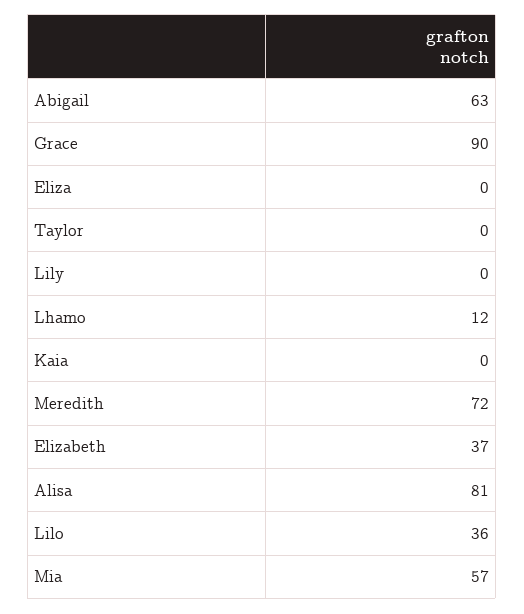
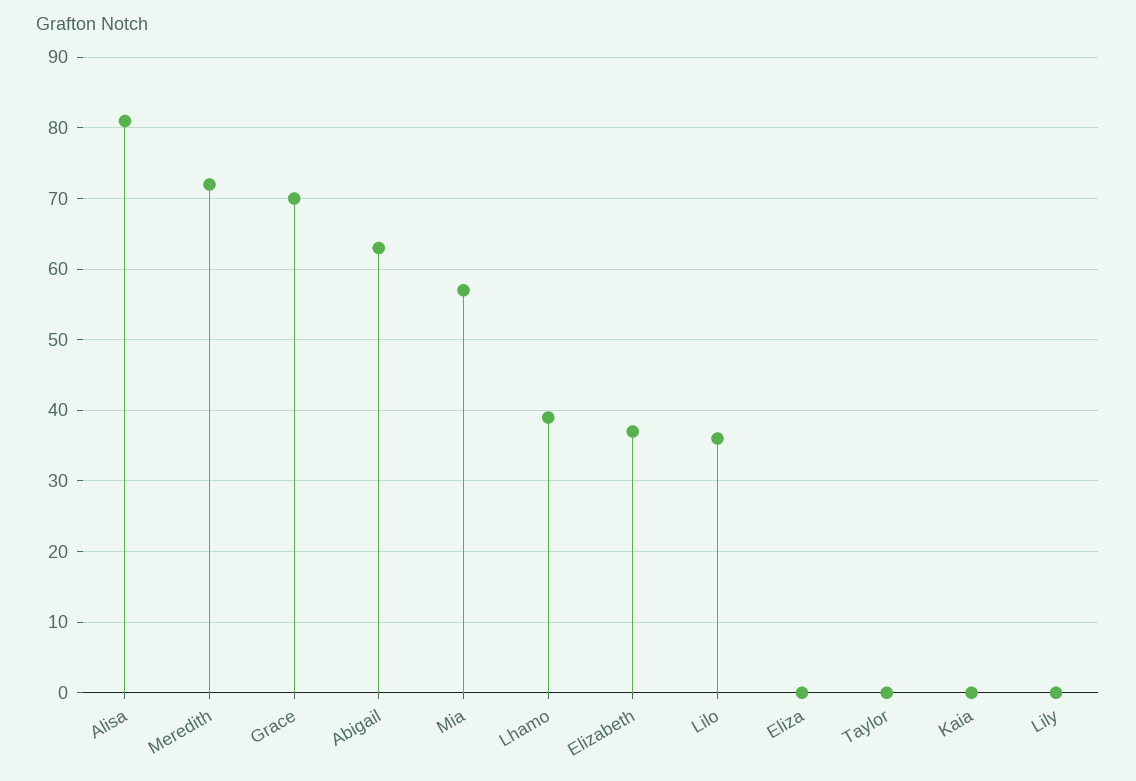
  {
    "Abigail": 63,
-   "Grace": 90,
+   "Grace": 70,
    "Eliza": 0,
    "Taylor": 0,
    "Lily": 0,
-   "Lhamo": 12,
+   "Lhamo": 39,
    "Kaia": 0,
    "Meredith": 72,
    "Elizabeth": 37,
    "Alisa": 81,
    "Lilo": 36,
    "Mia": 57
  }

